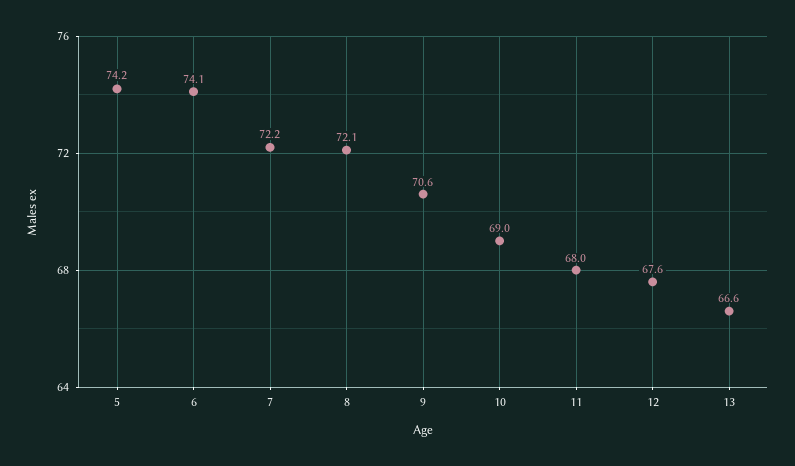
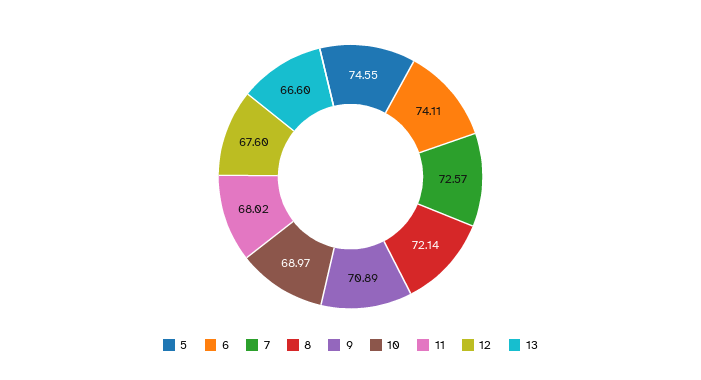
  {
-   "5": 74.2,
+   "5": 74.55,
    "6": 74.11,
-   "7": 72.2,
+   "7": 72.57,
    "8": 72.14,
-   "9": 70.6,
+   "9": 70.89,
    "10": 68.97,
    "11": 68.02,
    "12": 67.6,
    "13": 66.6
  }

